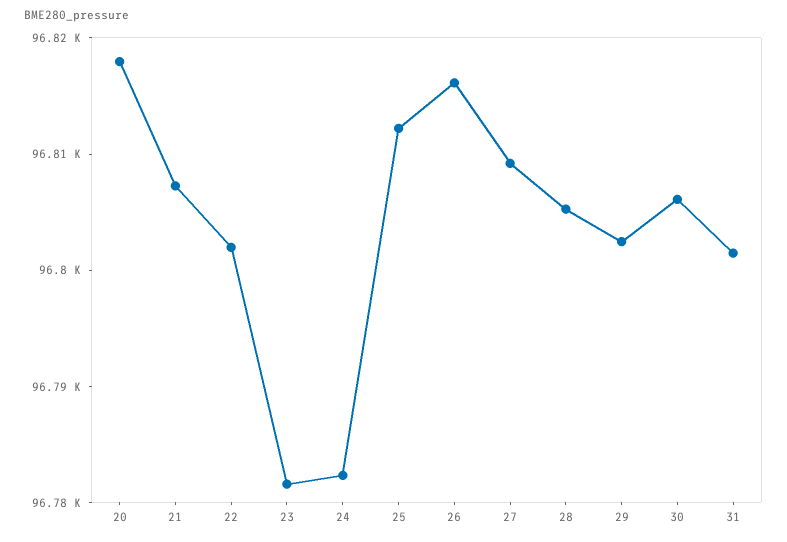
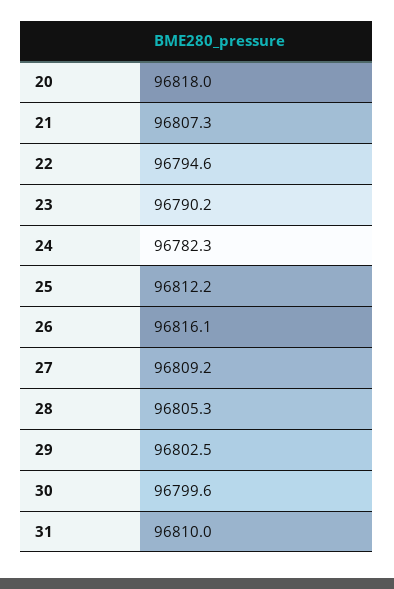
  {
    "20": 96818,
    "21": 96807.3,
-   "22": 96802,
+   "22": 96794.6,
-   "23": 96782,
+   "23": 96790.2,
    "24": 96782.3,
    "25": 96812.2,
    "26": 96816.1,
    "27": 96809.2,
    "28": 96805.3,
    "29": 96802.5,
-   "30": 96806,
+   "30": 96799.6,
-   "31": 96802
+   "31": 96810
  }

